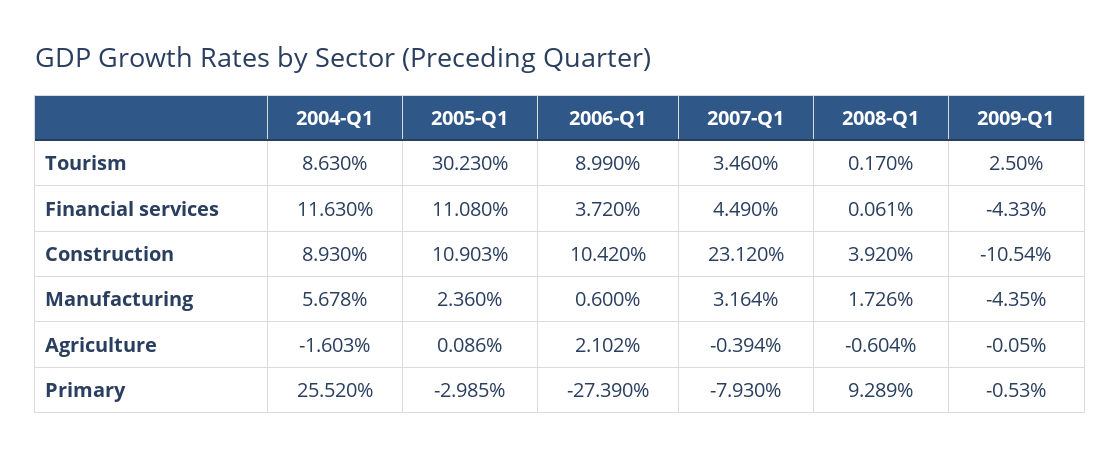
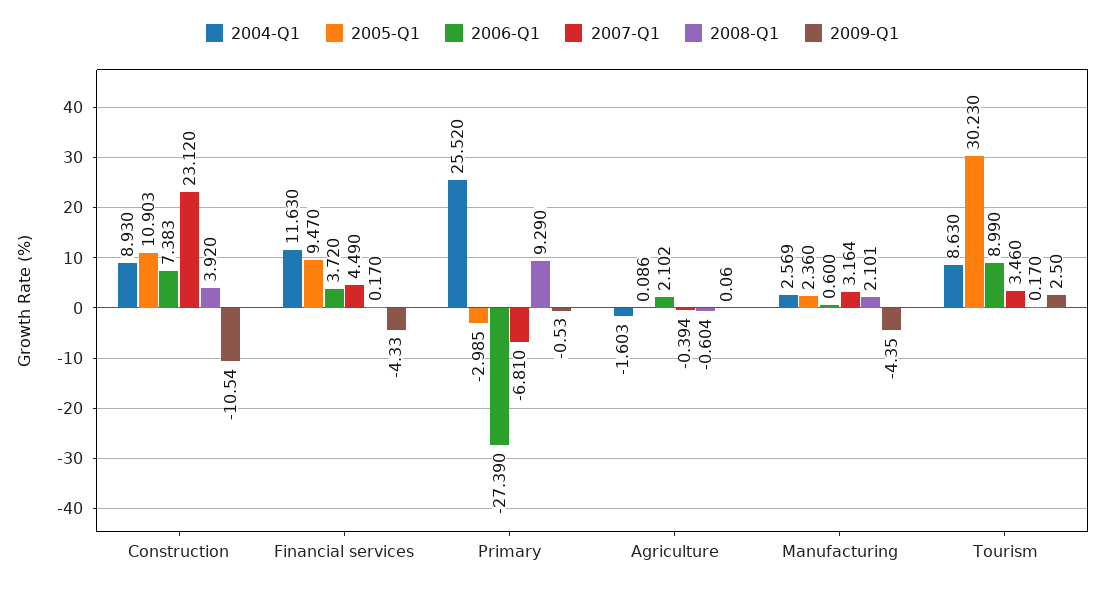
  {
    "2004-Q1": {
      "Tourism": 8.63,
      "Financial services": 11.63,
      "Construction": 8.93,
-     "Manufacturing": 5.678,
+     "Manufacturing": 2.569,
      "Agriculture": -1.603,
      "Primary": 25.52
    },
    "2005-Q1": {
      "Tourism": 30.23,
-     "Financial services": 11.08,
+     "Financial services": 9.47,
      "Construction": 10.903,
      "Manufacturing": 2.36,
      "Agriculture": 0.086,
      "Primary": -2.985
    },
    "2006-Q1": {
      "Tourism": 8.99,
      "Financial services": 3.72,
-     "Construction": 10.42,
+     "Construction": 7.383,
      "Manufacturing": 0.6,
      "Agriculture": 2.102,
      "Primary": -27.39
    },
    "2007-Q1": {
      "Tourism": 3.46,
      "Financial services": 4.49,
      "Construction": 23.12,
      "Manufacturing": 3.164,
      "Agriculture": -0.394,
-     "Primary": -7.93
+     "Primary": -6.81
    },
    "2008-Q1": {
      "Tourism": 0.17,
-     "Financial services": 0.061,
+     "Financial services": 0.17,
      "Construction": 3.92,
-     "Manufacturing": 1.726,
+     "Manufacturing": 2.101,
      "Agriculture": -0.604,
-     "Primary": 9.289
+     "Primary": 9.29
    },
    "2009-Q1": {
      "Tourism": 2.5,
      "Financial services": -4.33,
      "Construction": -10.54,
      "Manufacturing": -4.35,
-     "Agriculture": -0.05,
+     "Agriculture": 0.06,
      "Primary": -0.53
    }
  }

